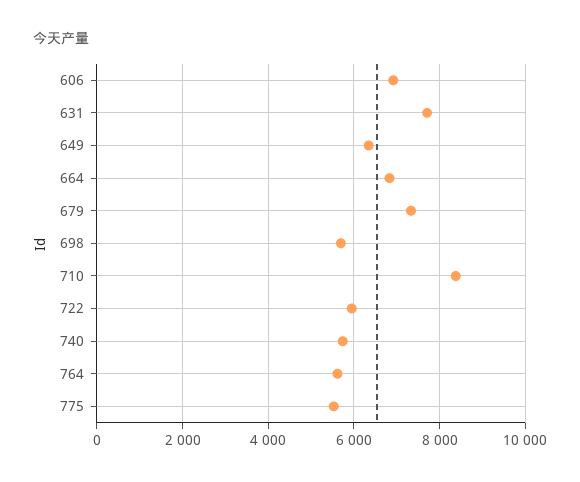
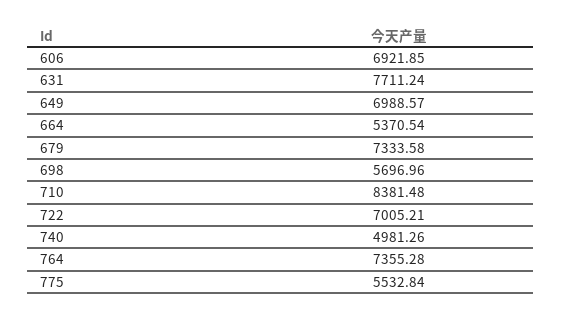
  {
    "606": 6921.85,
    "631": 7711.24,
-   "649": 6400,
+   "649": 6988.57,
-   "664": 6800,
+   "664": 5370.54,
    "679": 7333.58,
    "698": 5696.96,
    "710": 8381.48,
-   "722": 6000,
+   "722": 7005.21,
-   "740": 5800,
+   "740": 4981.26,
-   "764": 5600,
+   "764": 7355.28,
    "775": 5532.84
  }

